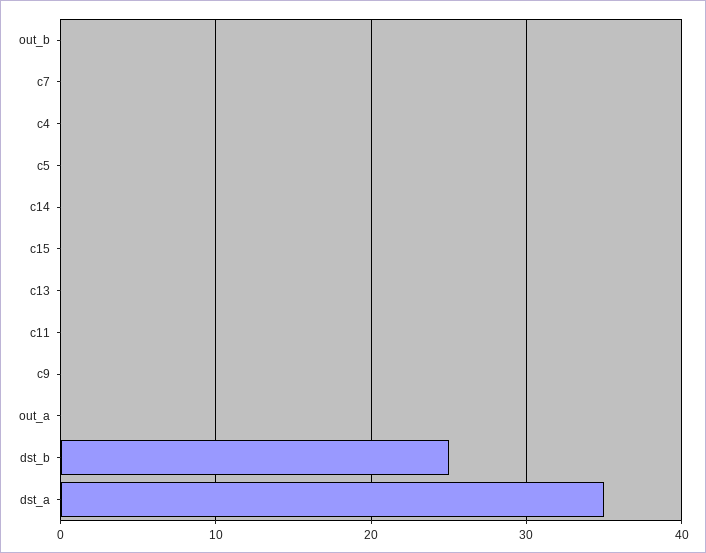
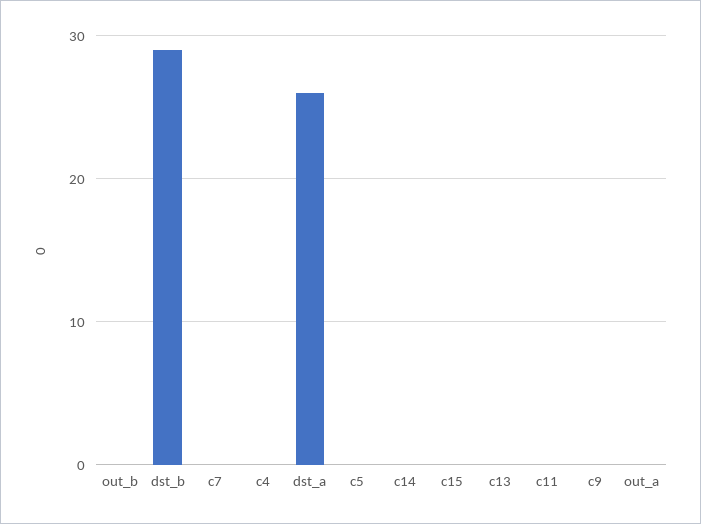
  {
    "out_b": 0,
    "c7": 0,
    "c4": 0,
    "c5": 0,
    "c14": 0,
    "c15": 0,
    "c13": 0,
    "c11": 0,
    "c9": 0,
    "out_a": 0,
-   "dst_b": 25,
+   "dst_b": 29,
-   "dst_a": 35
+   "dst_a": 26
  }

